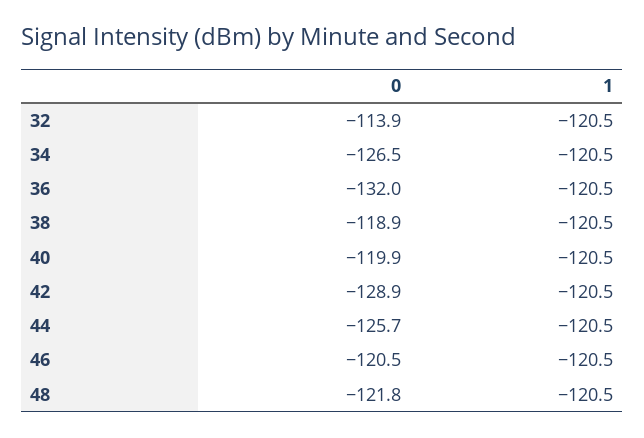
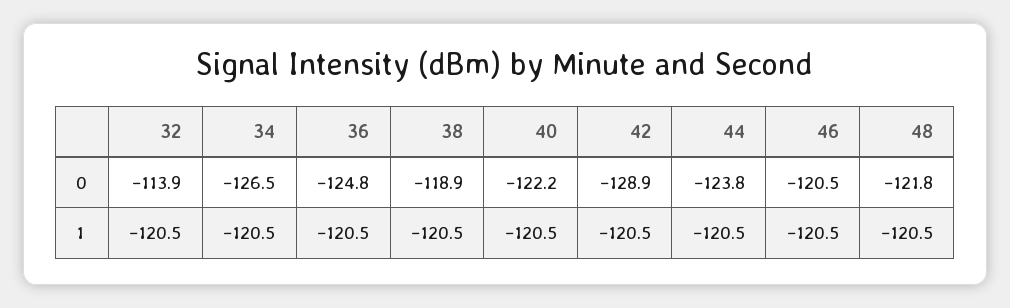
  {
    "0": {
      "32": -113.9,
      "34": -126.5,
-     "36": -132,
+     "36": -124.8,
      "38": -118.9,
-     "40": -119.9,
+     "40": -122.2,
      "42": -128.9,
-     "44": -125.7,
+     "44": -123.8,
      "46": -120.5,
      "48": -121.8
    },
    "1": {
      "32": -120.5,
      "34": -120.5,
      "36": -120.5,
      "38": -120.5,
      "40": -120.5,
      "42": -120.5,
      "44": -120.5,
      "46": -120.5,
      "48": -120.5
    }
  }

